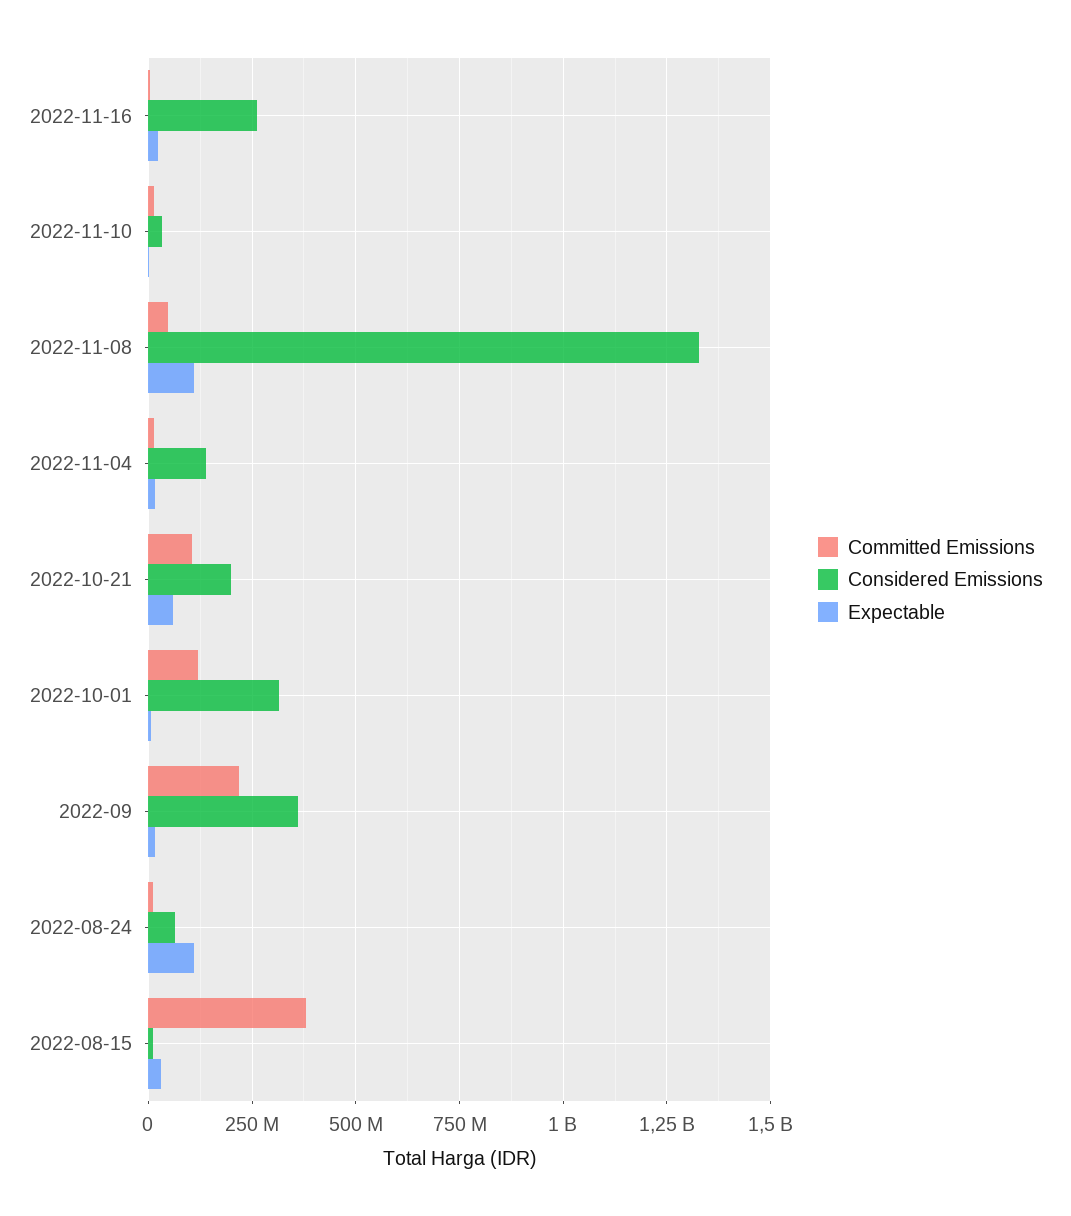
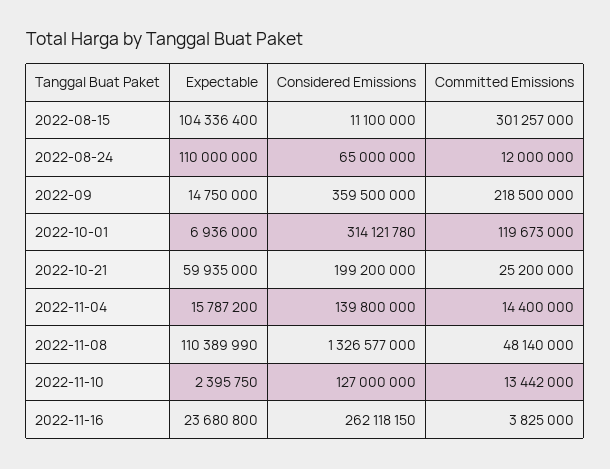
  {
    "Committed Emissions": {
      "2022-11-16": 3825000,
      "2022-11-10": 13442000,
      "2022-11-08": 48140000,
      "2022-11-04": 14400000,
-     "2022-10-21": 100000000,
+     "2022-10-21": 25200000,
      "2022-10-01": 119673000,
      "2022-09": 218500000,
      "2022-08-24": 12000000,
-     "2022-08-15": 375000000
+     "2022-08-15": 301257000
    },
    "Considered Emissions": {
      "2022-11-16": 262118150,
-     "2022-11-10": 25000000,
+     "2022-11-10": 127000000,
      "2022-11-08": 1326577000,
      "2022-11-04": 139800000,
      "2022-10-21": 199200000,
      "2022-10-01": 314121780,
      "2022-09": 359500000,
      "2022-08-24": 65000000,
      "2022-08-15": 11100000
    },
    "Expectable": {
      "2022-11-16": 23680800,
      "2022-11-10": 2395750,
      "2022-11-08": 110389990,
      "2022-11-04": 15787200,
      "2022-10-21": 59935000,
      "2022-10-01": 6936000,
      "2022-09": 14750000,
      "2022-08-24": 110000000,
-     "2022-08-15": 25000000
+     "2022-08-15": 104336400
    }
  }

